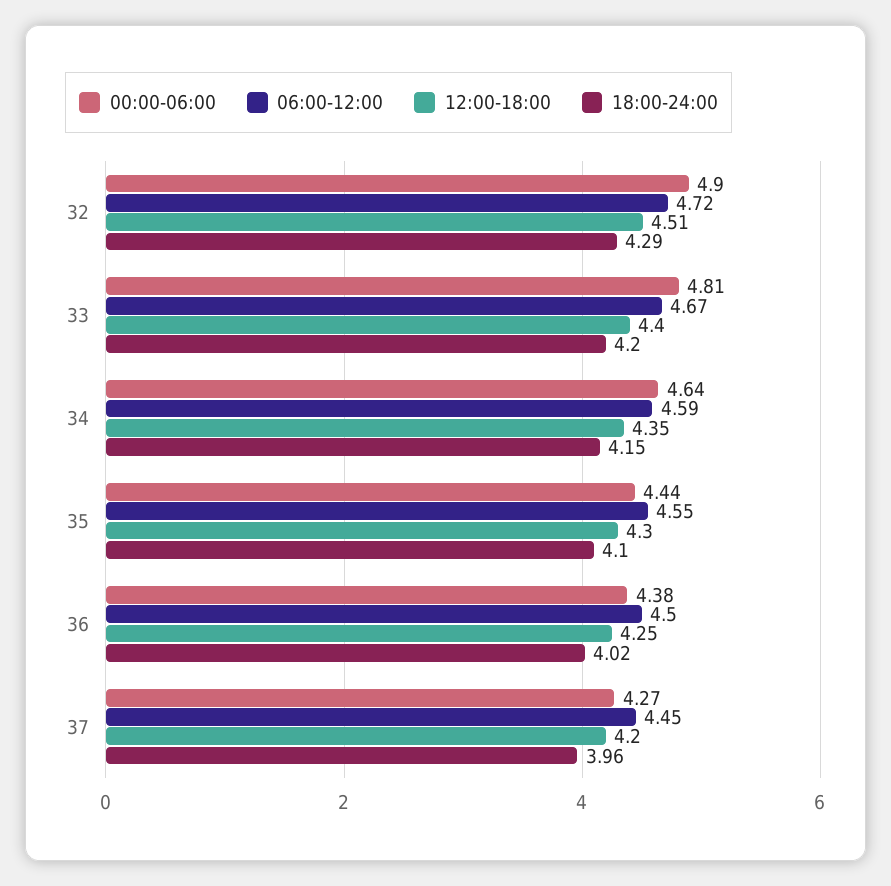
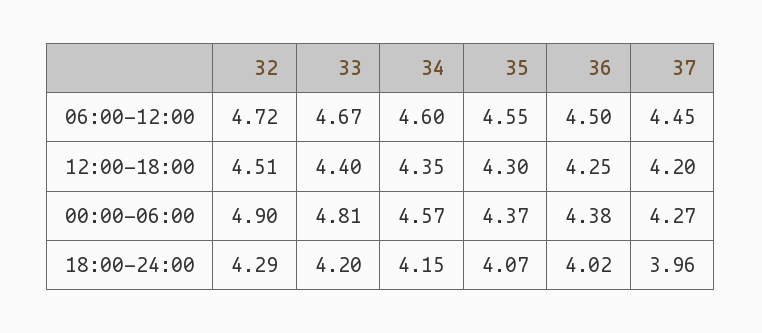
  {
    "00:00-06:00": {
      "32": 4.9,
      "33": 4.81,
-     "34": 4.64,
+     "34": 4.57,
-     "35": 4.44,
+     "35": 4.37,
      "36": 4.38,
      "37": 4.27
    },
    "06:00-12:00": {
      "32": 4.72,
      "33": 4.67,
-     "34": 4.59,
+     "34": 4.6,
      "35": 4.55,
      "36": 4.5,
      "37": 4.45
    },
    "12:00-18:00": {
      "32": 4.51,
      "33": 4.4,
      "34": 4.35,
      "35": 4.3,
      "36": 4.25,
      "37": 4.2
    },
    "18:00-24:00": {
      "32": 4.29,
      "33": 4.2,
      "34": 4.15,
-     "35": 4.1,
+     "35": 4.07,
      "36": 4.02,
      "37": 3.96
    }
  }

